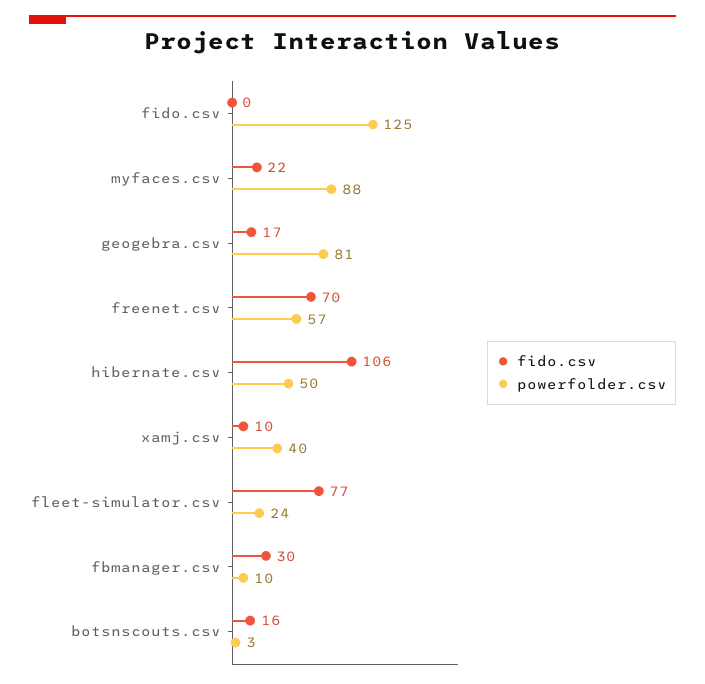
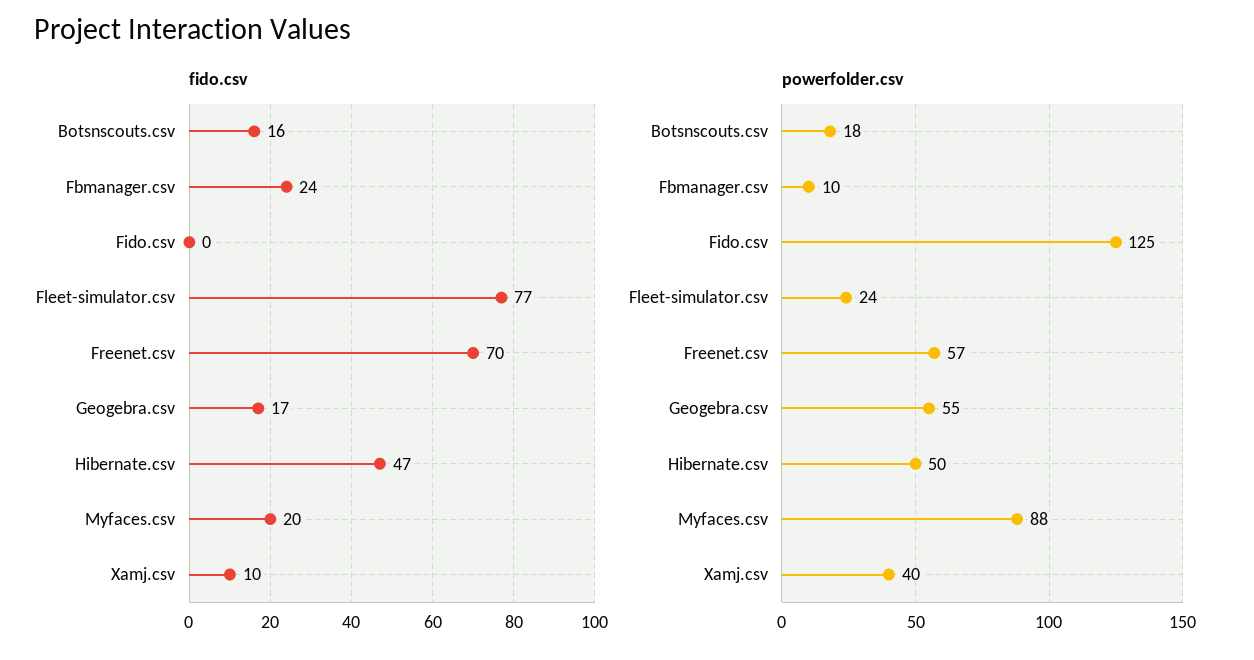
  {
    "fido.csv": {
      "fido.csv": 0,
-     "myfaces.csv": 22,
+     "myfaces.csv": 20,
      "geogebra.csv": 17,
      "freenet.csv": 70,
-     "hibernate.csv": 106,
+     "hibernate.csv": 47,
      "xamj.csv": 10,
      "fleet-simulator.csv": 77,
-     "fbmanager.csv": 30,
+     "fbmanager.csv": 24,
      "botsnscouts.csv": 16
    },
    "powerfolder.csv": {
      "fido.csv": 125,
      "myfaces.csv": 88,
-     "geogebra.csv": 81,
+     "geogebra.csv": 55,
      "freenet.csv": 57,
      "hibernate.csv": 50,
      "xamj.csv": 40,
      "fleet-simulator.csv": 24,
      "fbmanager.csv": 10,
-     "botsnscouts.csv": 3
+     "botsnscouts.csv": 18
    }
  }

